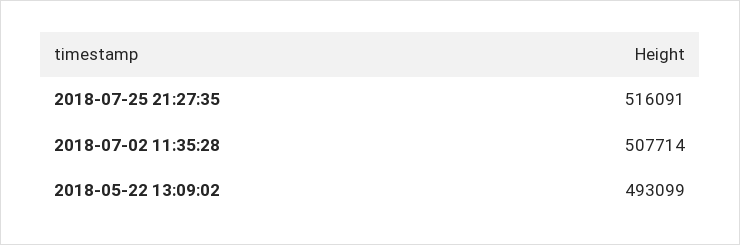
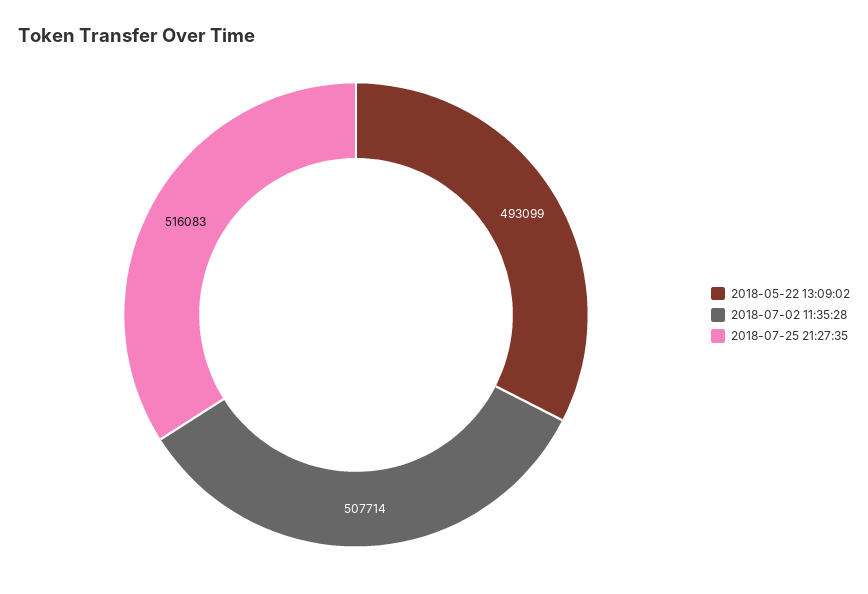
  {
-   "2018-07-25 21:27:35": 516091,
+   "2018-07-25 21:27:35": 516083,
    "2018-07-02 11:35:28": 507714,
    "2018-05-22 13:09:02": 493099
  }

